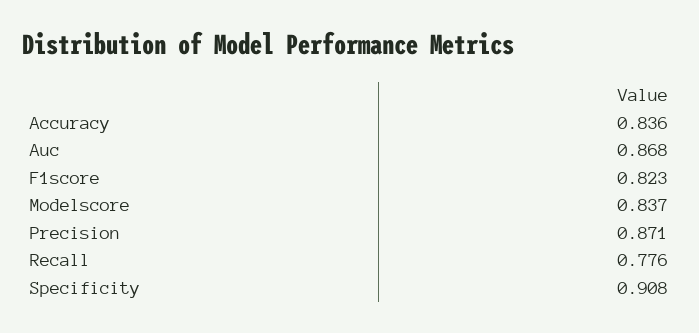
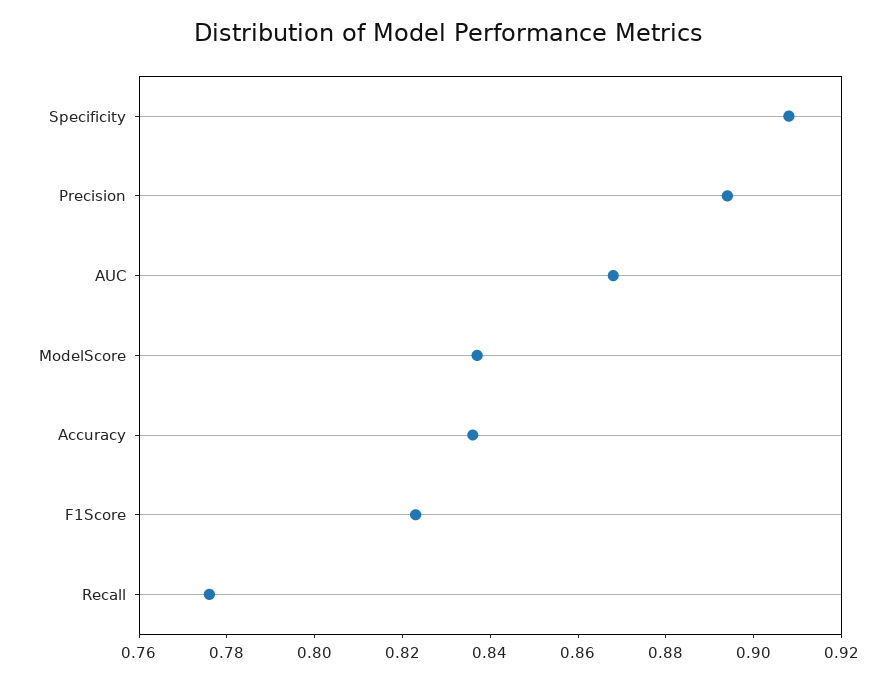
  {
    "Accuracy": 0.836,
    "Auc": 0.868,
    "F1score": 0.823,
    "Modelscore": 0.837,
-   "Precision": 0.871,
+   "Precision": 0.895,
    "Recall": 0.776,
    "Specificity": 0.908
  }

